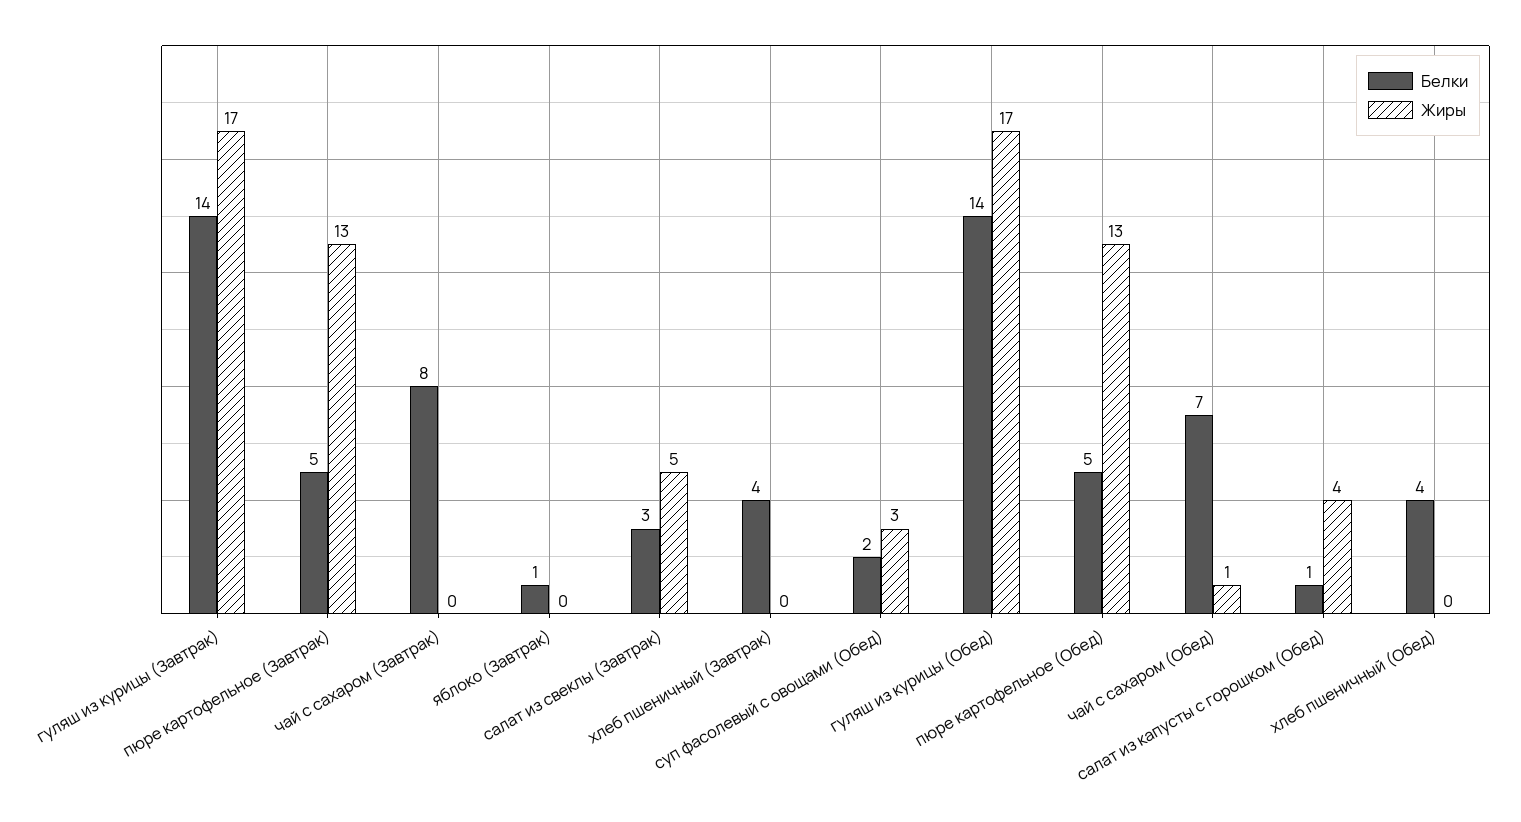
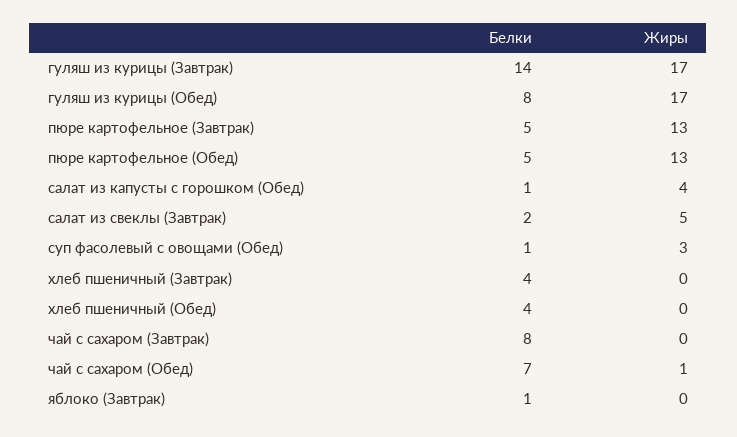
  {
    "Белки": {
      "гуляш из курицы (Завтрак)": 14,
      "пюре картофельное (Завтрак)": 5,
      "чай с сахаром (Завтрак)": 8,
      "яблоко (Завтрак)": 1,
-     "салат из свеклы (Завтрак)": 3,
+     "салат из свеклы (Завтрак)": 2,
      "хлеб пшеничный (Завтрак)": 4,
-     "суп фасолевый с овощами (Обед)": 2,
+     "суп фасолевый с овощами (Обед)": 1,
-     "гуляш из курицы (Обед)": 14,
+     "гуляш из курицы (Обед)": 8,
      "пюре картофельное (Обед)": 5,
      "чай с сахаром (Обед)": 7,
      "салат из капусты с горошком (Обед)": 1,
      "хлеб пшеничный (Обед)": 4
    },
    "Жиры": {
      "гуляш из курицы (Завтрак)": 17,
      "пюре картофельное (Завтрак)": 13,
      "чай с сахаром (Завтрак)": 0,
      "яблоко (Завтрак)": 0,
      "салат из свеклы (Завтрак)": 5,
      "хлеб пшеничный (Завтрак)": 0,
      "суп фасолевый с овощами (Обед)": 3,
      "гуляш из курицы (Обед)": 17,
      "пюре картофельное (Обед)": 13,
      "чай с сахаром (Обед)": 1,
      "салат из капусты с горошком (Обед)": 4,
      "хлеб пшеничный (Обед)": 0
    }
  }

